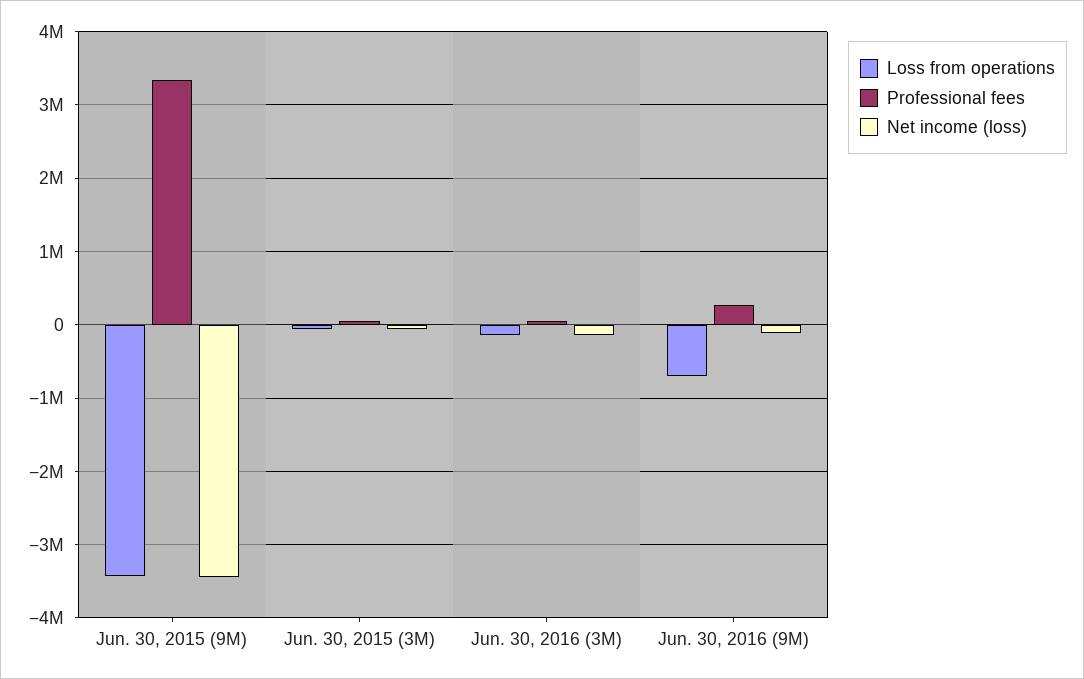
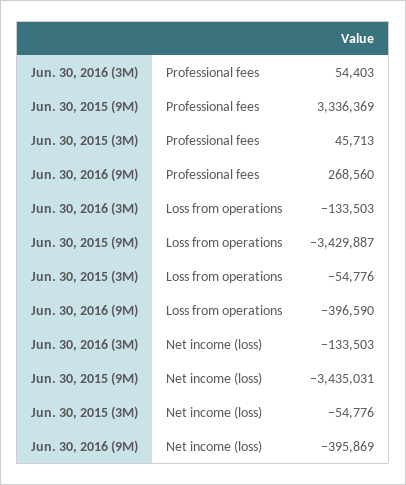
  {
    "Loss from operations": {
      "Jun. 30, 2015 (9M)": -3429887,
      "Jun. 30, 2015 (3M)": -54776,
      "Jun. 30, 2016 (3M)": -133503,
-     "Jun. 30, 2016 (9M)": -700000
+     "Jun. 30, 2016 (9M)": -396590
    },
    "Professional fees": {
      "Jun. 30, 2015 (9M)": 3336369,
      "Jun. 30, 2015 (3M)": 45713,
      "Jun. 30, 2016 (3M)": 54403,
      "Jun. 30, 2016 (9M)": 268560
    },
    "Net income (loss)": {
      "Jun. 30, 2015 (9M)": -3435031,
      "Jun. 30, 2015 (3M)": -54776,
      "Jun. 30, 2016 (3M)": -133503,
-     "Jun. 30, 2016 (9M)": -100000
+     "Jun. 30, 2016 (9M)": -395869
    }
  }

